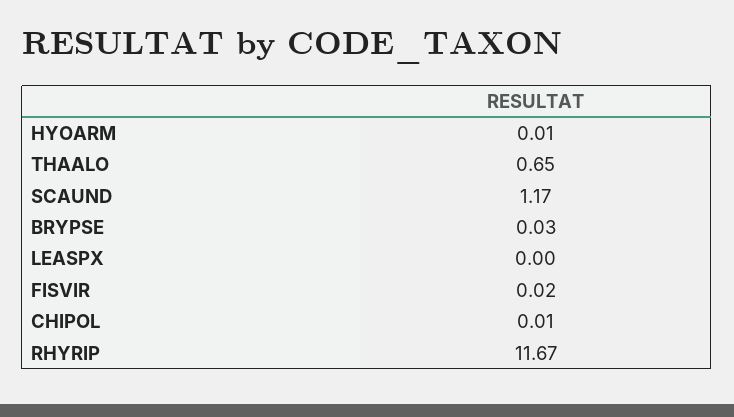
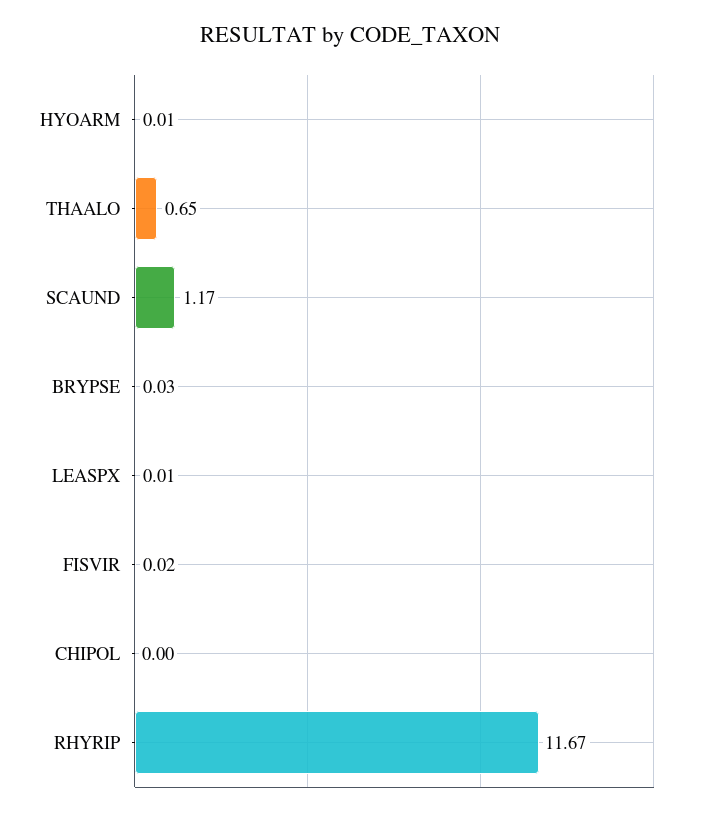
  {
    "HYOARM": 0.01,
    "THAALO": 0.65,
    "SCAUND": 1.17,
    "BRYPSE": 0.03,
-   "LEASPX": 0,
+   "LEASPX": 0.01,
    "FISVIR": 0.02,
-   "CHIPOL": 0.01,
+   "CHIPOL": 0,
    "RHYRIP": 11.67
  }

